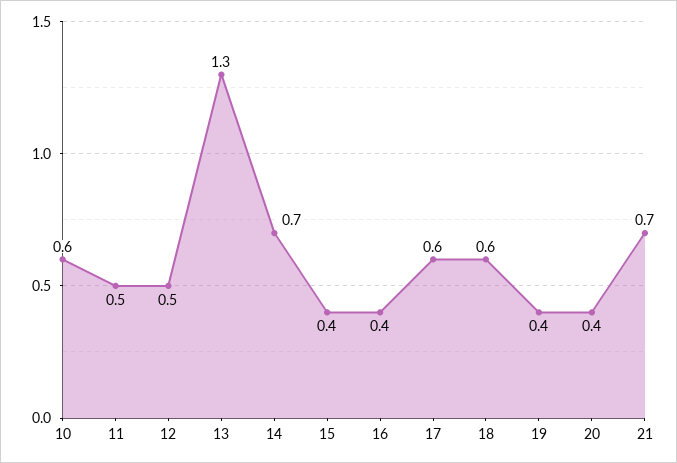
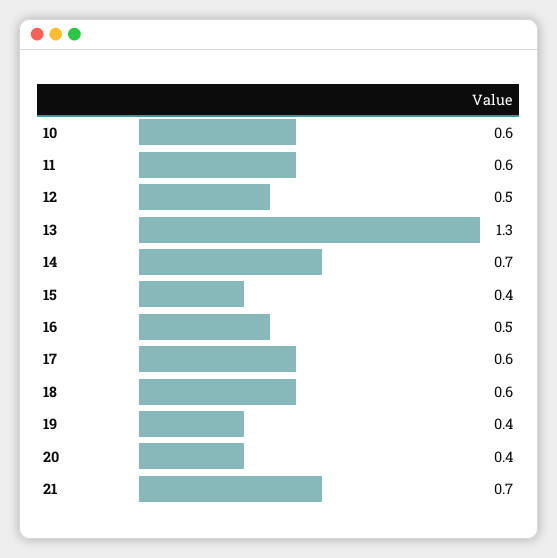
  {
    "10": 0.6,
-   "11": 0.5,
+   "11": 0.6,
    "12": 0.5,
    "13": 1.3,
    "14": 0.7,
    "15": 0.4,
-   "16": 0.4,
+   "16": 0.5,
    "17": 0.6,
    "18": 0.6,
    "19": 0.4,
    "20": 0.4,
    "21": 0.7
  }

